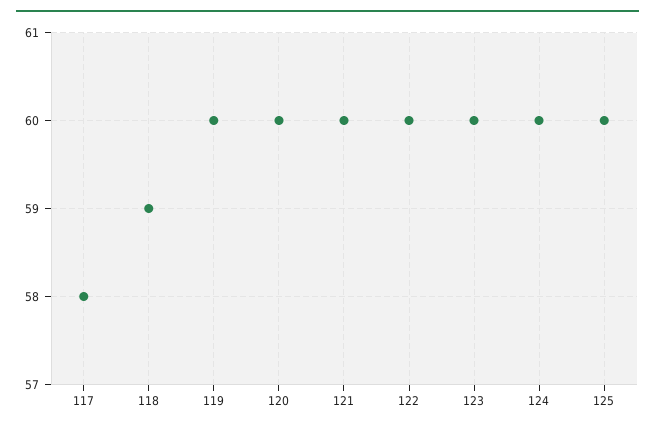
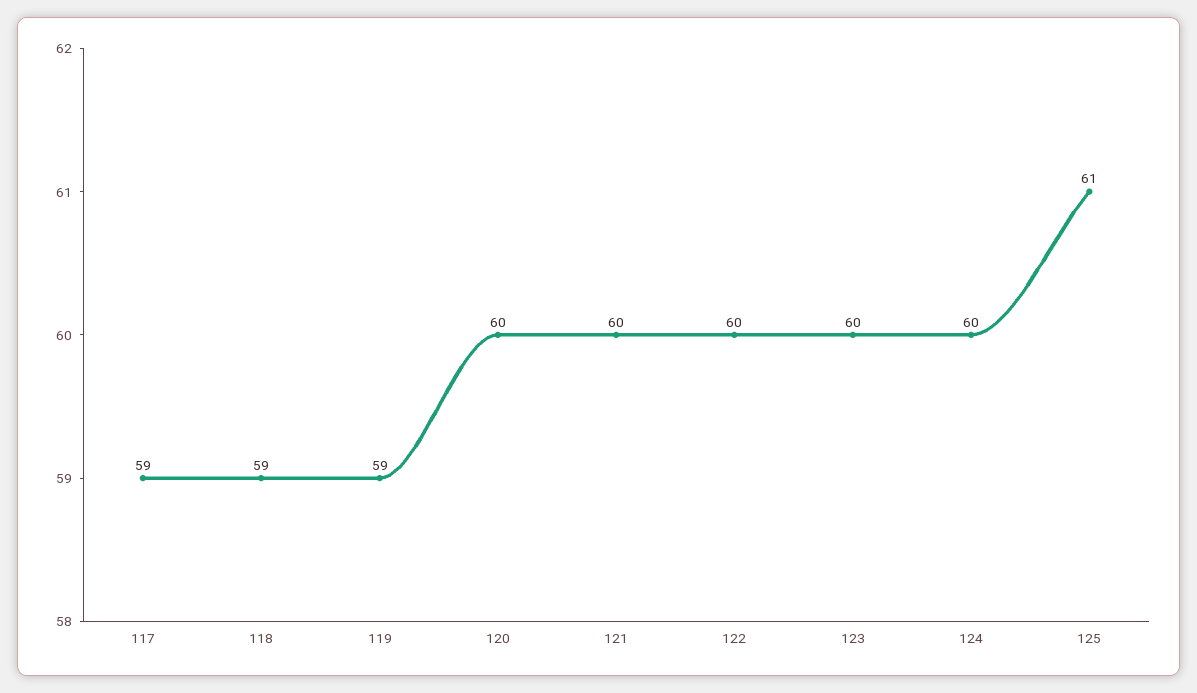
  {
-   "117": 58,
+   "117": 59,
    "118": 59,
-   "119": 60,
+   "119": 59,
    "120": 60,
    "121": 60,
    "122": 60,
    "123": 60,
    "124": 60,
-   "125": 60
+   "125": 61
  }

